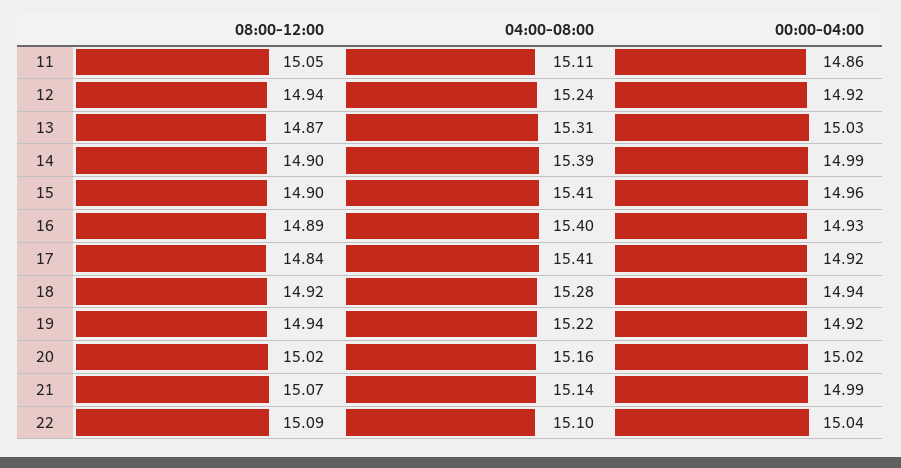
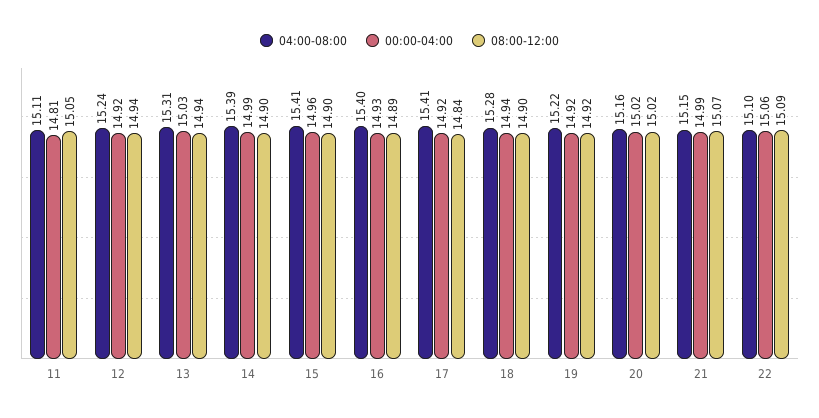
  {
    "08:00-12:00": {
      "11": 15.05,
      "12": 14.94,
-     "13": 14.87,
+     "13": 14.94,
      "14": 14.9,
      "15": 14.9,
      "16": 14.89,
      "17": 14.84,
-     "18": 14.92,
+     "18": 14.9,
-     "19": 14.94,
+     "19": 14.92,
      "20": 15.02,
      "21": 15.07,
      "22": 15.09
    },
    "04:00-08:00": {
      "11": 15.11,
      "12": 15.24,
      "13": 15.31,
      "14": 15.39,
      "15": 15.41,
      "16": 15.4,
      "17": 15.41,
      "18": 15.28,
      "19": 15.22,
      "20": 15.16,
-     "21": 15.14,
+     "21": 15.15,
      "22": 15.1
    },
    "00:00-04:00": {
-     "11": 14.86,
+     "11": 14.81,
      "12": 14.92,
      "13": 15.03,
      "14": 14.99,
      "15": 14.96,
      "16": 14.93,
      "17": 14.92,
      "18": 14.94,
      "19": 14.92,
      "20": 15.02,
      "21": 14.99,
-     "22": 15.04
+     "22": 15.06
    }
  }

